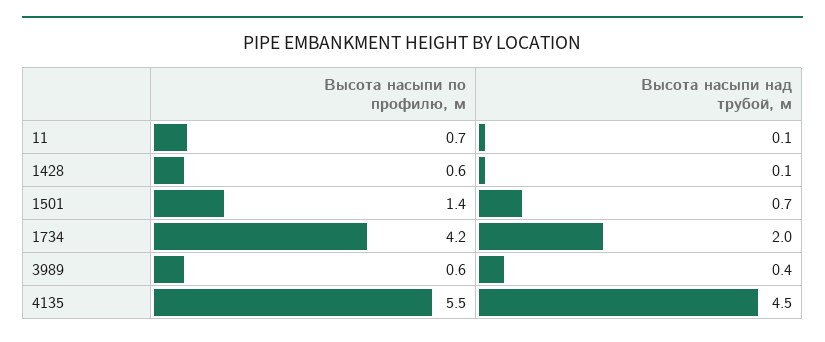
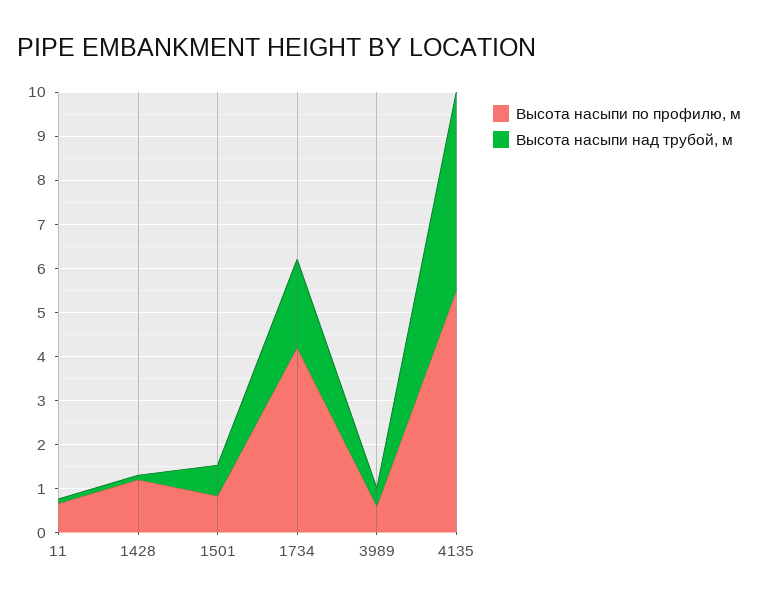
  {
    "Высота насыпи по профилю, м": {
      "11": 0.7,
-     "1428": 0.6,
+     "1428": 1.2,
-     "1501": 1.4,
+     "1501": 0.8,
      "1734": 4.2,
      "3989": 0.6,
      "4135": 5.5
    },
    "Высота насыпи над трубой, м": {
      "11": 0.1,
      "1428": 0.1,
      "1501": 0.7,
      "1734": 2,
      "3989": 0.4,
      "4135": 4.5
    }
  }

